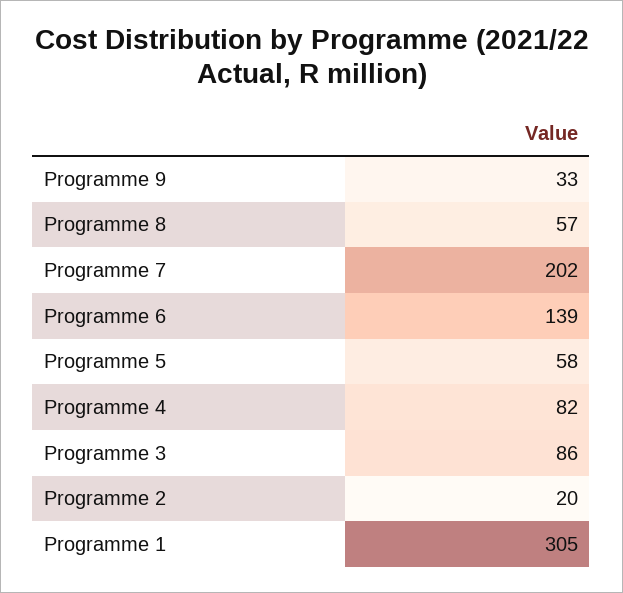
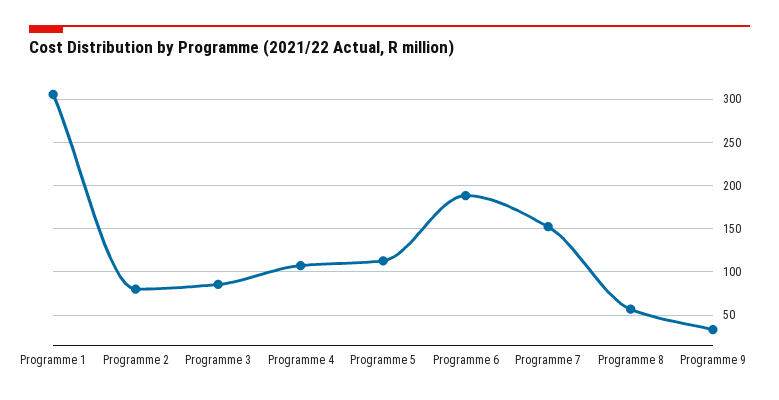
  {
    "Programme 9": 33,
    "Programme 8": 57,
-   "Programme 7": 202,
+   "Programme 7": 150,
-   "Programme 6": 139,
+   "Programme 6": 190,
-   "Programme 5": 58,
+   "Programme 5": 110,
-   "Programme 4": 82,
+   "Programme 4": 110,
    "Programme 3": 86,
-   "Programme 2": 20,
+   "Programme 2": 80,
    "Programme 1": 305
  }

